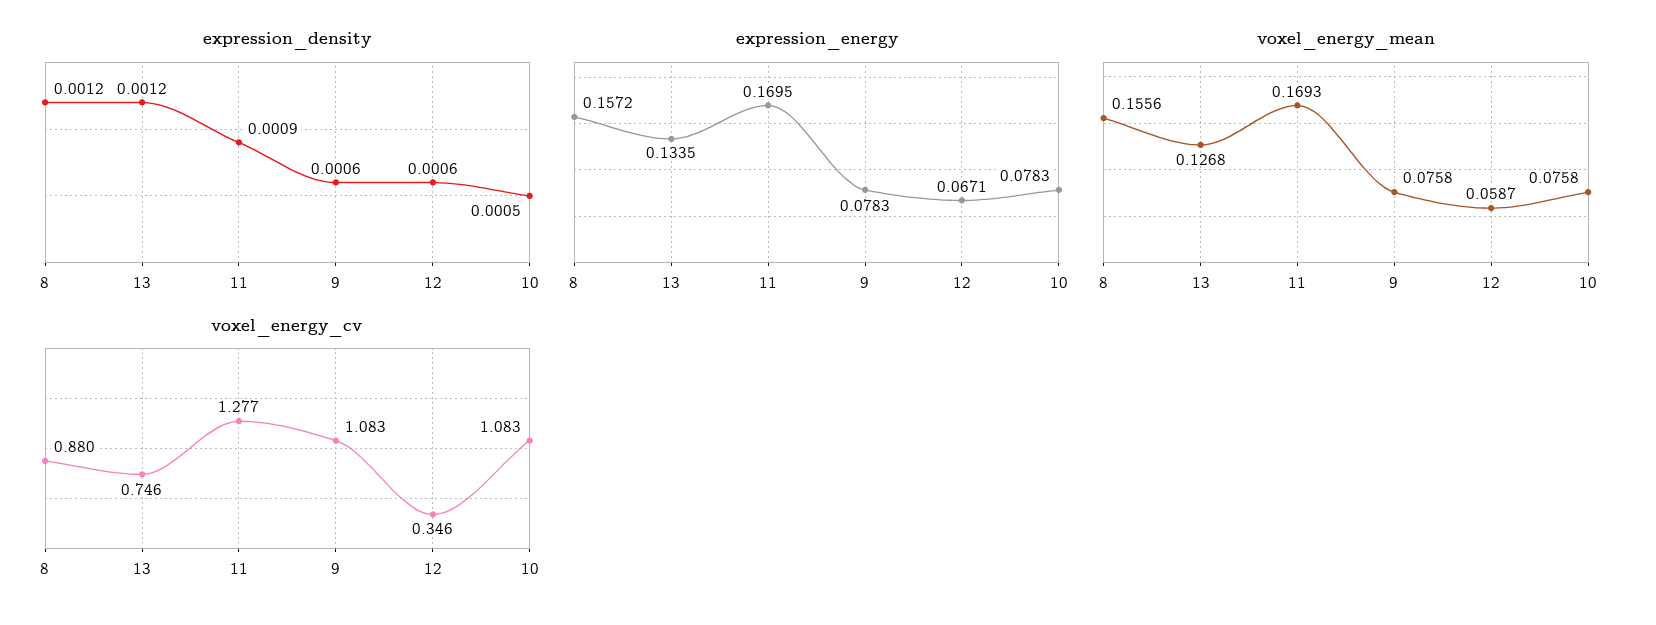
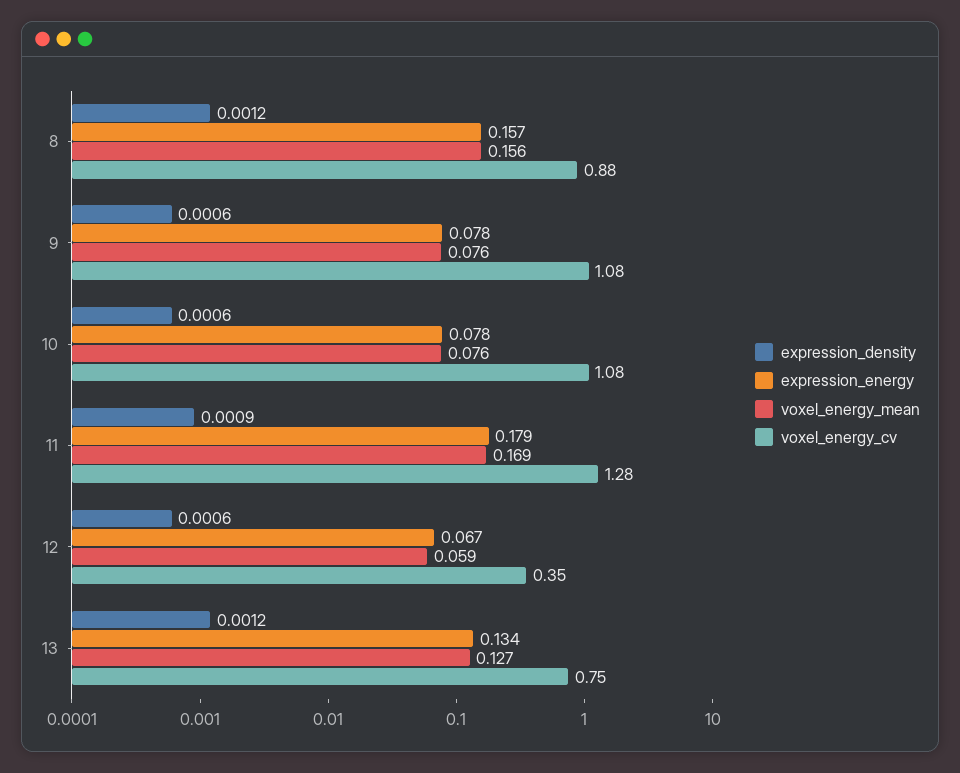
  {
    "expression_density": {
      "8": 0.0012,
      "13": 0.0012,
      "11": 0.0009,
      "9": 0.0006,
      "12": 0.0006,
-     "10": 0.0005
+     "10": 0.0006
    },
    "expression_energy": {
      "8": 0.1572,
      "13": 0.1335,
-     "11": 0.1695,
+     "11": 0.179,
      "9": 0.0783,
      "12": 0.0671,
      "10": 0.0783
    },
    "voxel_energy_mean": {
      "8": 0.1556,
      "13": 0.1268,
      "11": 0.1693,
      "9": 0.0758,
      "12": 0.0587,
      "10": 0.0758
    },
    "voxel_energy_cv": {
      "8": 0.88,
      "13": 0.746,
      "11": 1.277,
      "9": 1.083,
      "12": 0.346,
      "10": 1.083
    }
  }

